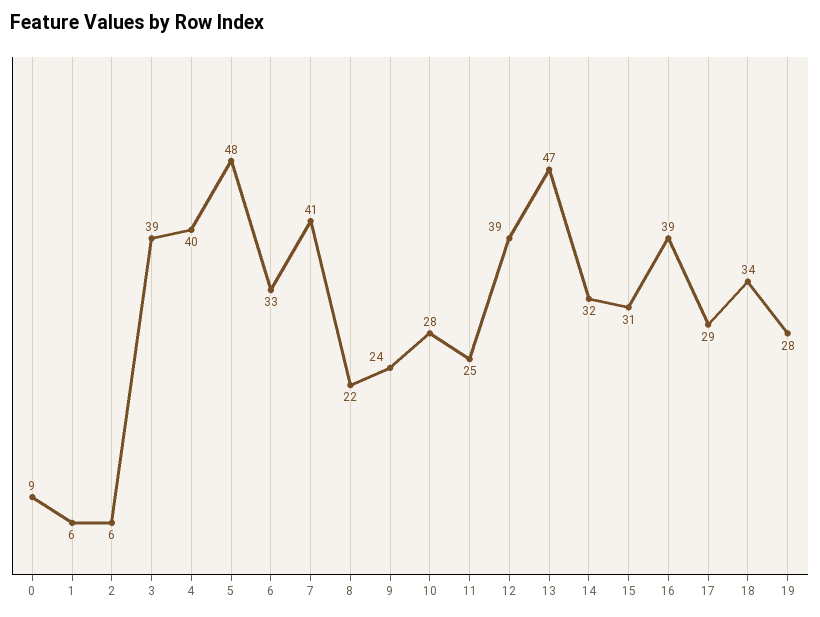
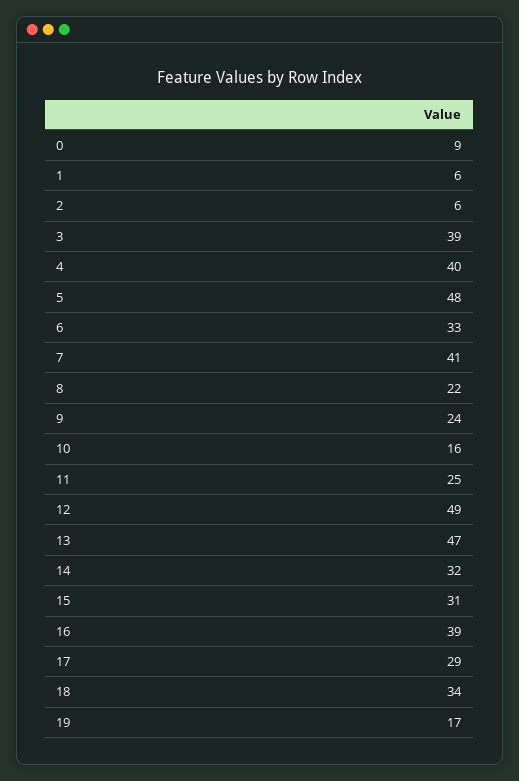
  {
    "0": 9,
    "1": 6,
    "2": 6,
    "3": 39,
    "4": 40,
    "5": 48,
    "6": 33,
    "7": 41,
    "8": 22,
    "9": 24,
-   "10": 28,
+   "10": 16,
    "11": 25,
-   "12": 39,
+   "12": 49,
    "13": 47,
    "14": 32,
    "15": 31,
    "16": 39,
    "17": 29,
    "18": 34,
-   "19": 28
+   "19": 17
  }

